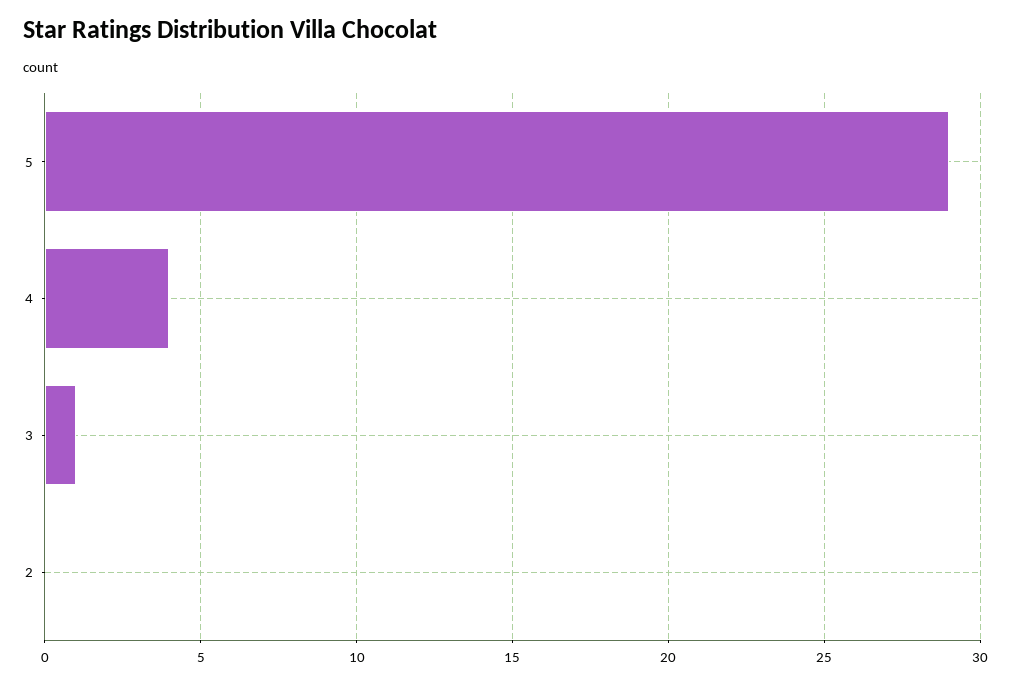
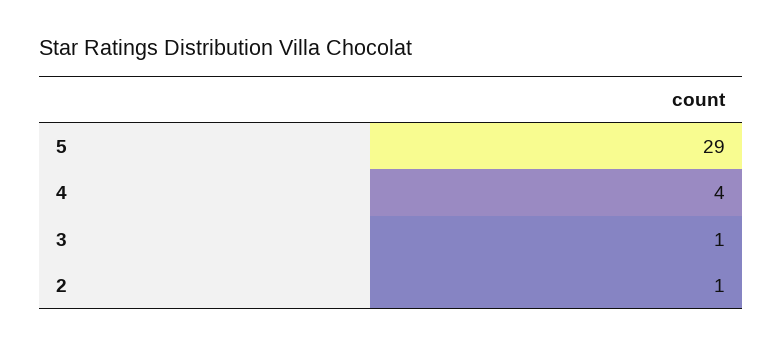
  {
    "5": 29,
    "4": 4,
    "3": 1,
-   "2": 0
+   "2": 1
  }

